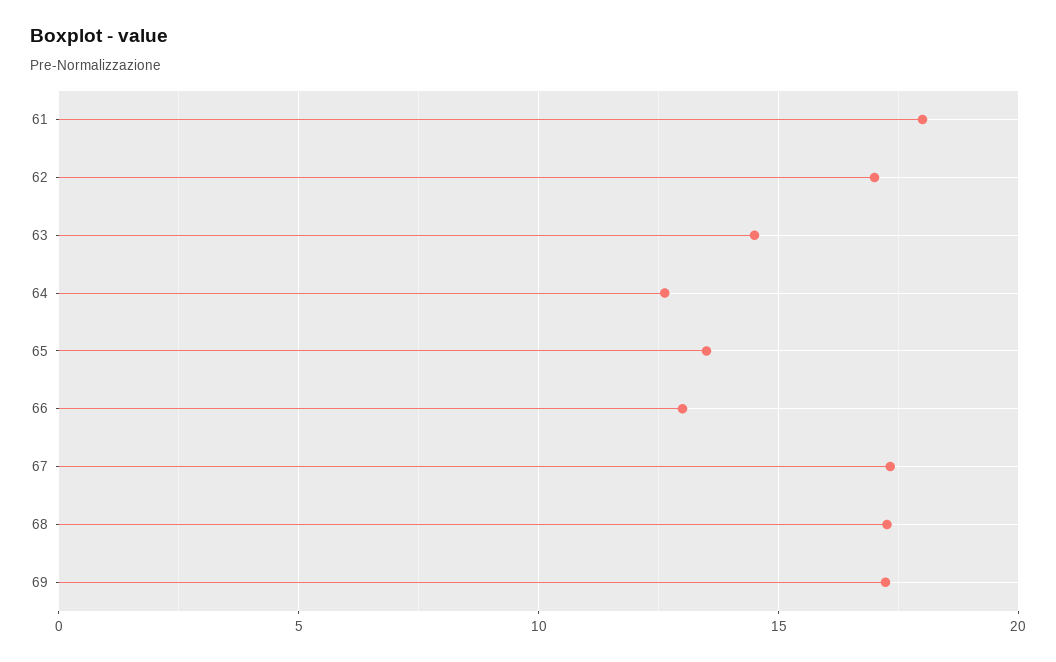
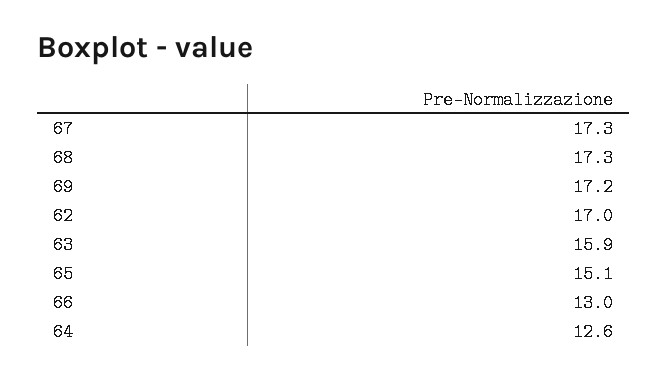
  {
-   "61": 18,
    "62": 17,
-   "63": 14.5,
+   "63": 15.9,
    "64": 12.6,
-   "65": 13.5,
+   "65": 15.1,
    "66": 13,
    "67": 17.3,
    "68": 17.3,
    "69": 17.2
  }

